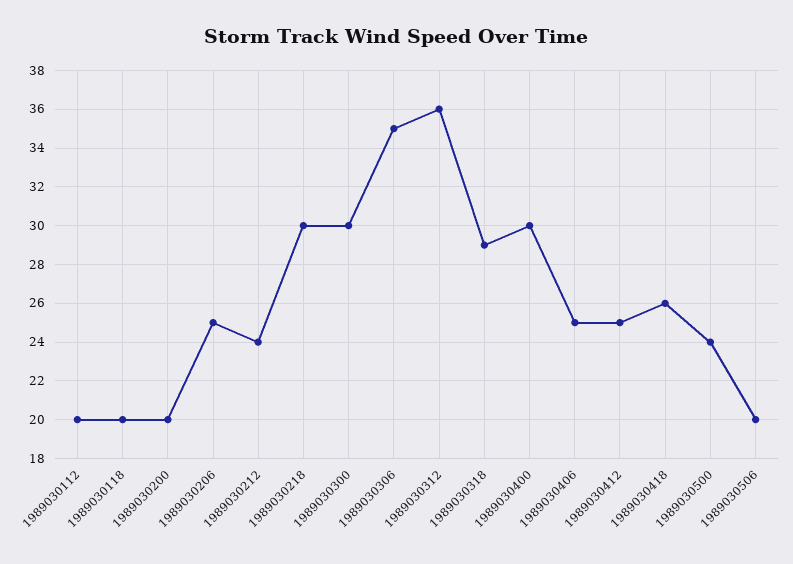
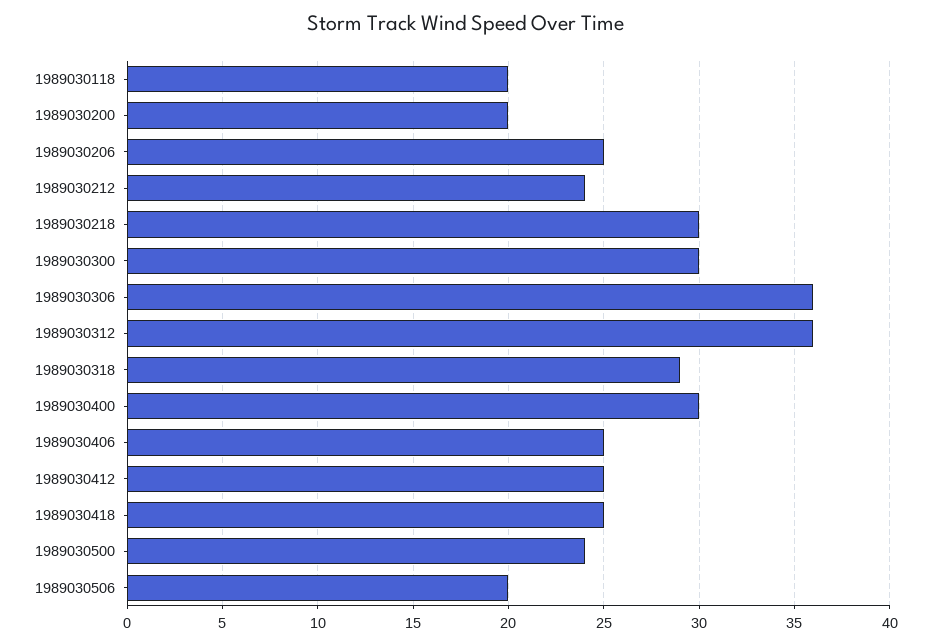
  {
-   "1989030112": 20,
    "1989030118": 20,
    "1989030200": 20,
    "1989030206": 25,
    "1989030212": 24,
    "1989030218": 30,
    "1989030300": 30,
-   "1989030306": 35,
+   "1989030306": 36,
    "1989030312": 36,
    "1989030318": 29,
    "1989030400": 30,
    "1989030406": 25,
    "1989030412": 25,
-   "1989030418": 26,
+   "1989030418": 25,
    "1989030500": 24,
    "1989030506": 20
  }

